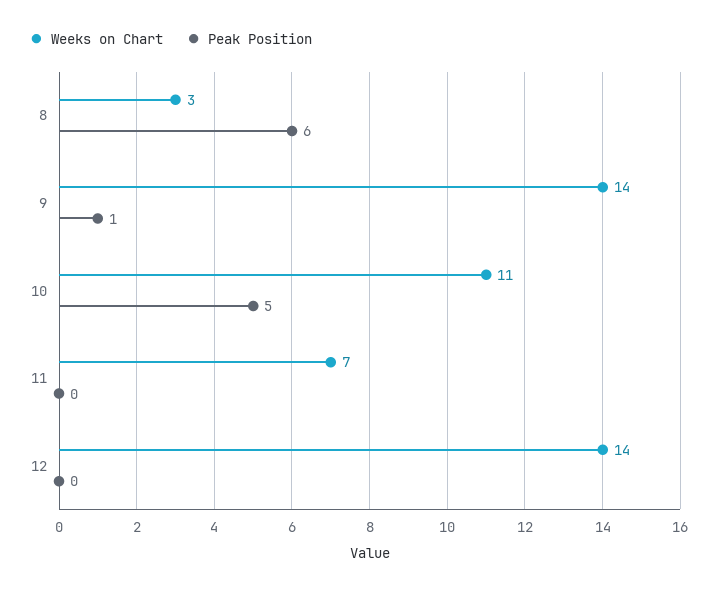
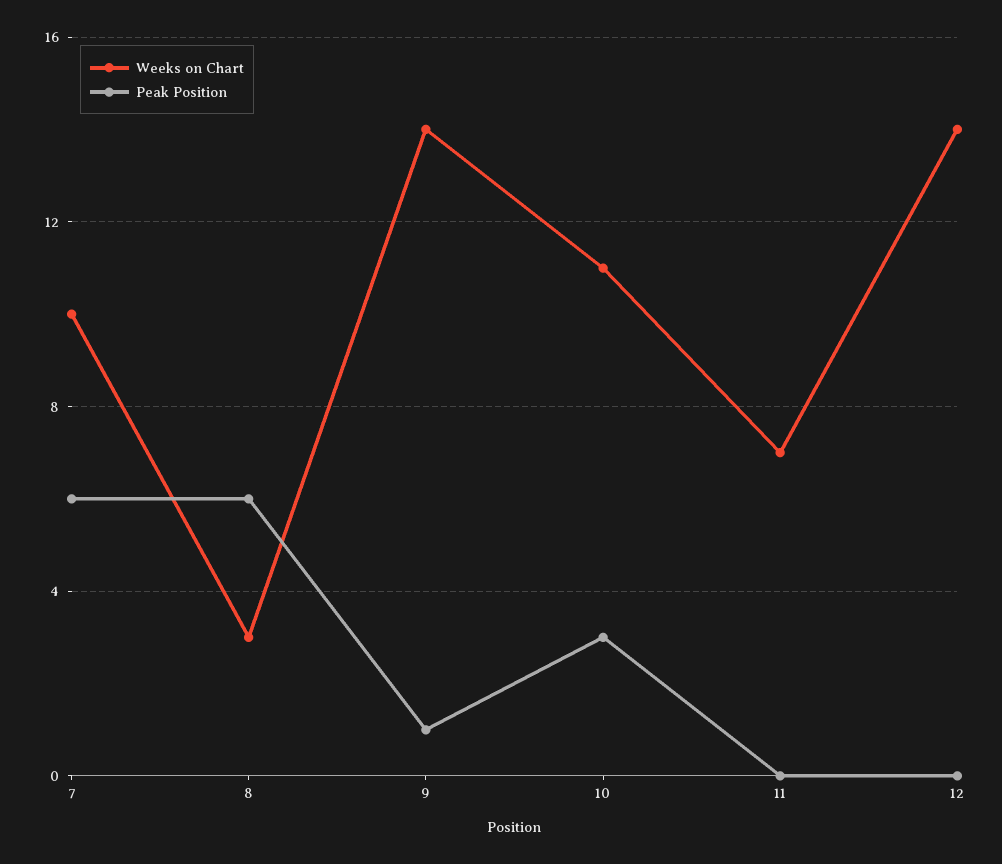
  {
    "Weeks on Chart": {
      "8": 3,
      "9": 14,
      "10": 11,
      "11": 7,
-     "12": 14
+     "12": 14,
+     "7": 10
    },
    "Peak Position": {
      "8": 6,
      "9": 1,
-     "10": 5,
+     "10": 3,
      "11": 0,
-     "12": 0
+     "12": 0,
+     "7": 6
    }
  }

